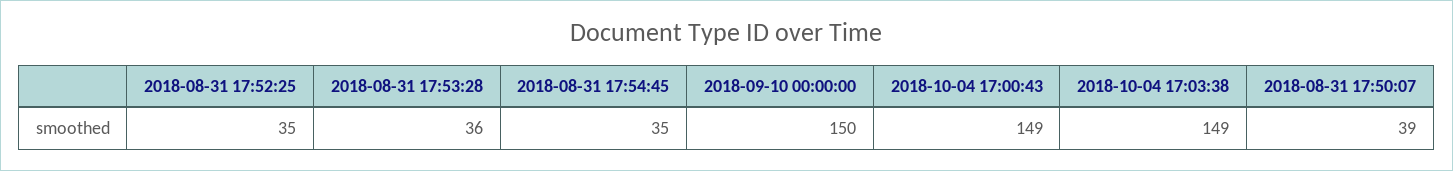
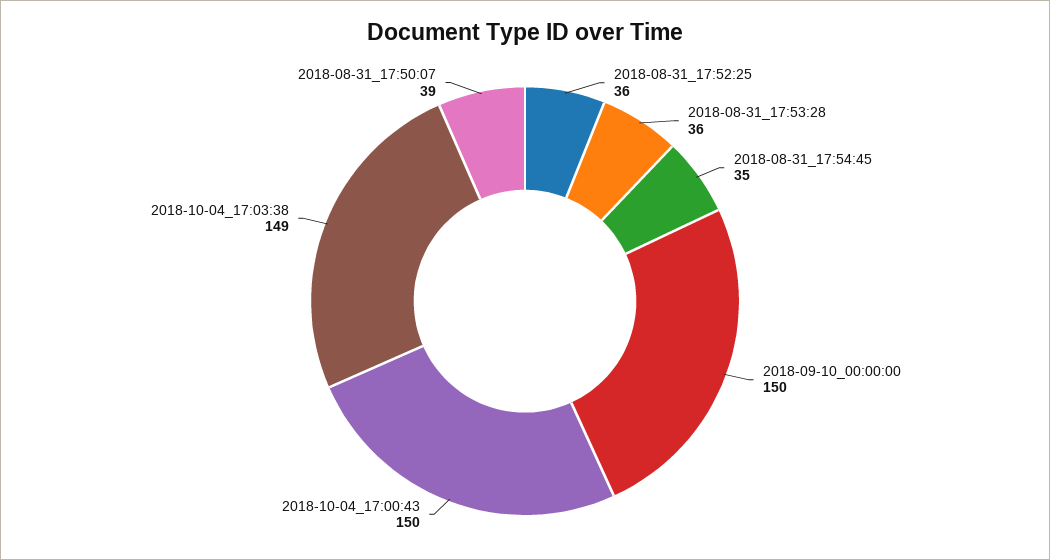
  {
-   "2018-08-31 17:52:25": 35,
+   "2018-08-31 17:52:25": 36,
    "2018-08-31 17:53:28": 36,
    "2018-08-31 17:54:45": 35,
    "2018-09-10 00:00:00": 150,
-   "2018-10-04 17:00:43": 149,
+   "2018-10-04 17:00:43": 150,
    "2018-10-04 17:03:38": 149,
    "2018-08-31 17:50:07": 39
  }

